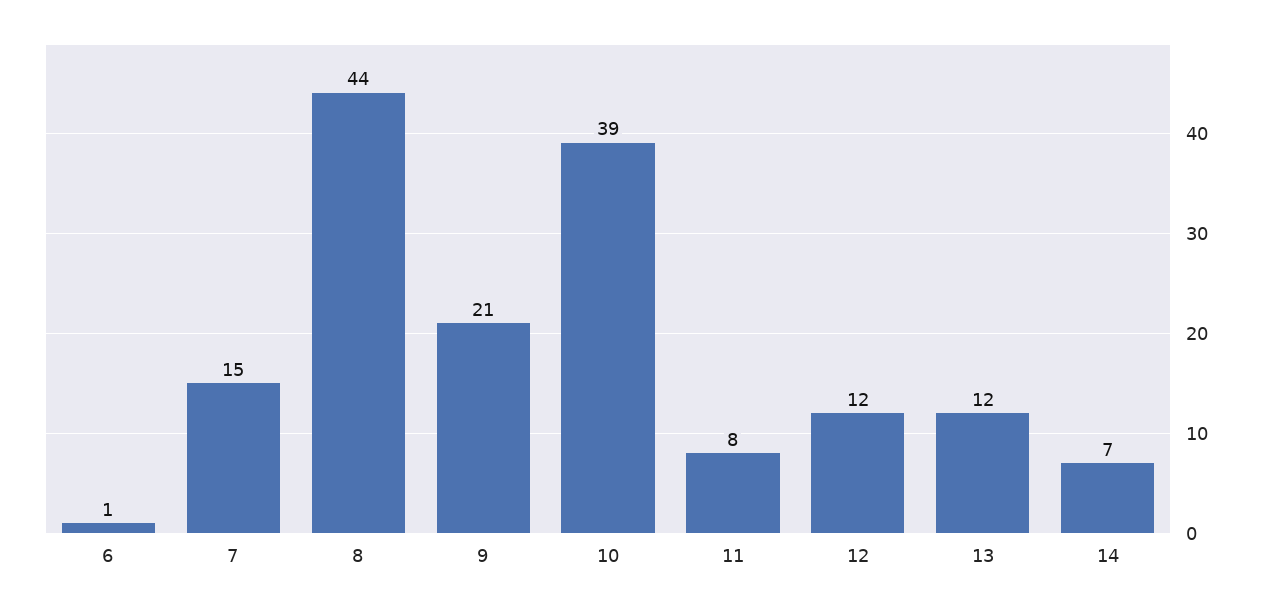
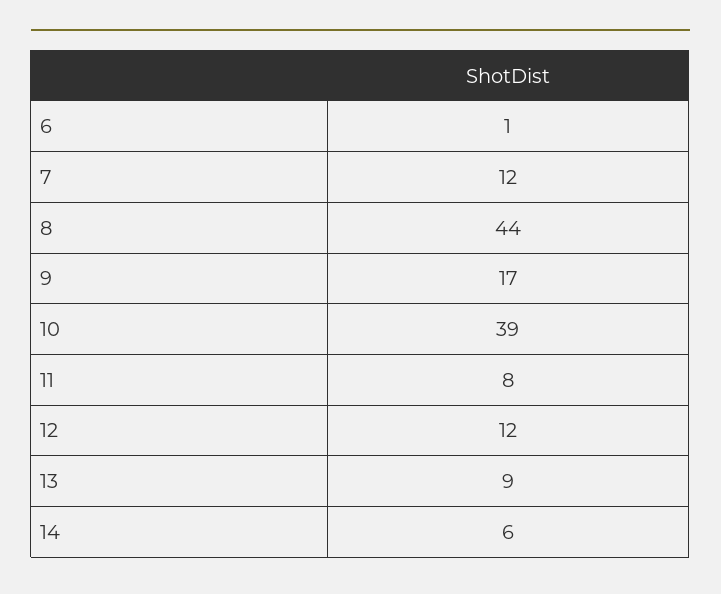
  {
    "6": 1,
-   "7": 15,
+   "7": 12,
    "8": 44,
-   "9": 21,
+   "9": 17,
    "10": 39,
    "11": 8,
    "12": 12,
-   "13": 12,
+   "13": 9,
-   "14": 7
+   "14": 6
  }

